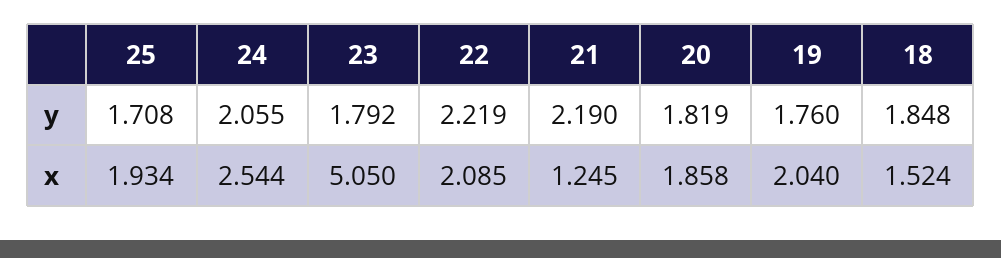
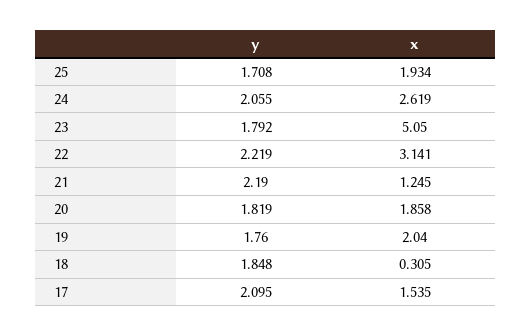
  {
    "25": {
      "y": 1.708,
      "x": 1.934
    },
    "24": {
      "y": 2.055,
-     "x": 2.544
+     "x": 2.619
    },
    "23": {
      "y": 1.792,
      "x": 5.05
    },
    "22": {
      "y": 2.219,
-     "x": 2.085
+     "x": 3.141
    },
    "21": {
      "y": 2.19,
      "x": 1.245
    },
    "20": {
      "y": 1.819,
      "x": 1.858
    },
    "19": {
      "y": 1.76,
      "x": 2.04
    },
    "18": {
      "y": 1.848,
-     "x": 1.524
+     "x": 0.305
-   }
+   },
+   "17": {
+     "y": 2.095,
+     "x": 1.535
+   }
  }

